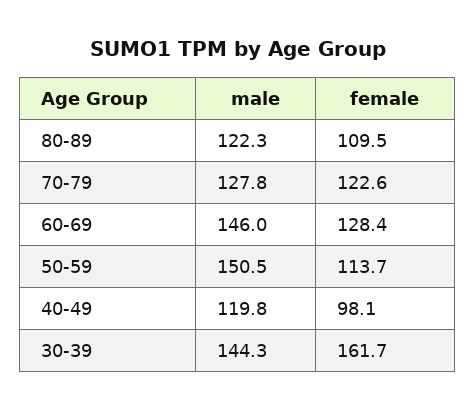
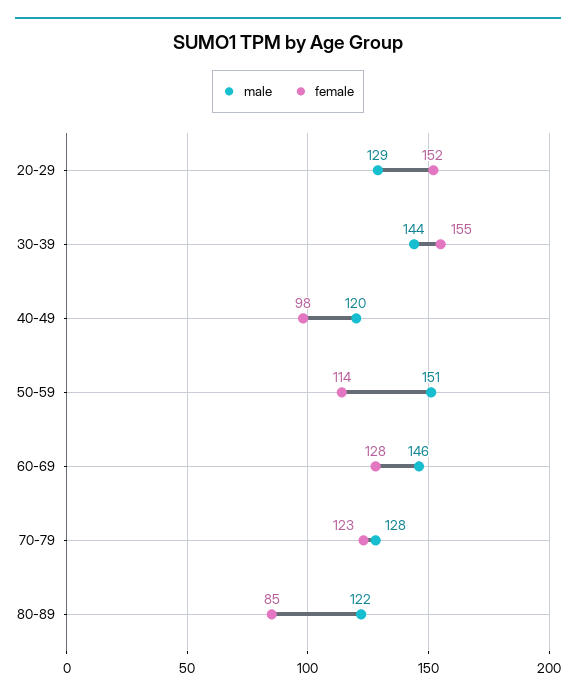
  {
    "male": {
      "80-89": 122.3,
      "70-79": 127.8,
      "60-69": 146,
      "50-59": 150.5,
      "40-49": 119.8,
-     "30-39": 144.3
+     "30-39": 144.3,
+     "20-29": 129
    },
    "female": {
-     "80-89": 109.5,
+     "80-89": 85,
      "70-79": 122.6,
      "60-69": 128.4,
      "50-59": 113.7,
      "40-49": 98.1,
-     "30-39": 161.7
+     "30-39": 155,
+     "20-29": 152
    }
  }

